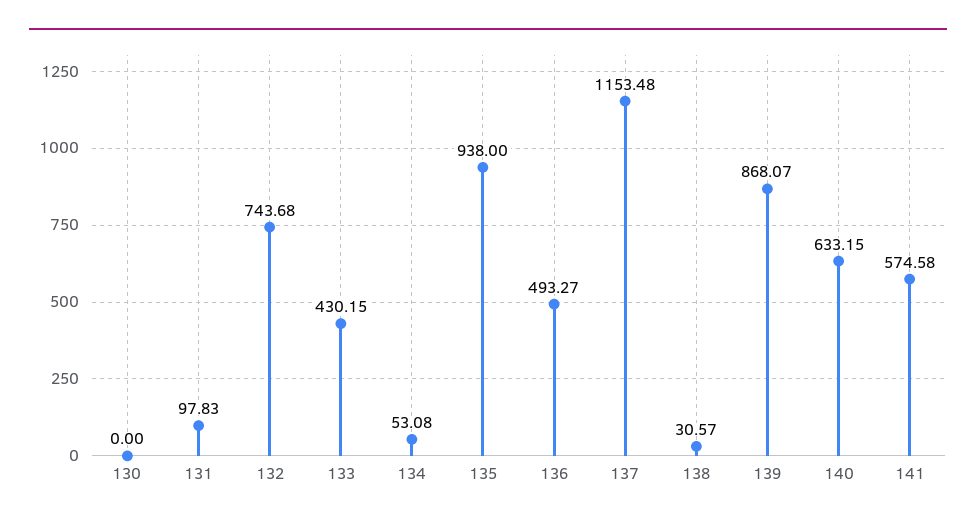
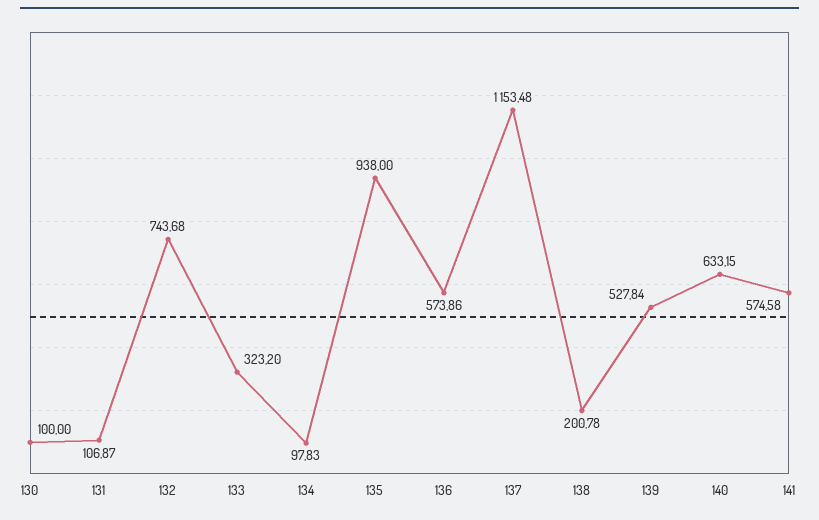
  {
-   "130": 0,
+   "130": 100,
-   "131": 97.83,
+   "131": 106.87,
    "132": 743.68,
-   "133": 430.15,
+   "133": 323.2,
-   "134": 53.08,
+   "134": 97.83,
    "135": 938,
-   "136": 493.27,
+   "136": 573.86,
    "137": 1153.48,
-   "138": 30.57,
+   "138": 200.78,
-   "139": 868.07,
+   "139": 527.84,
    "140": 633.15,
    "141": 574.58
  }

